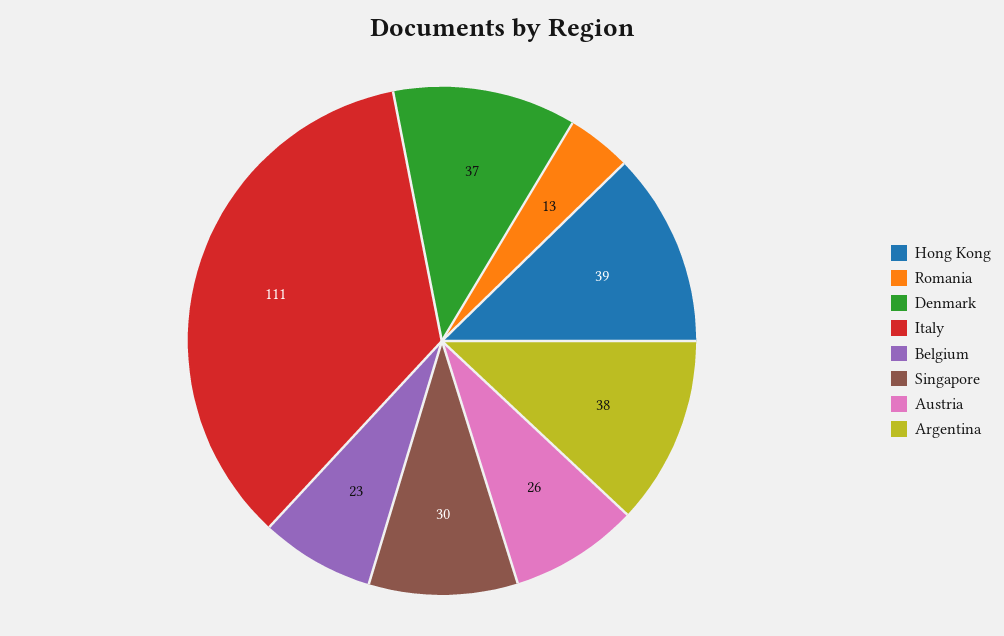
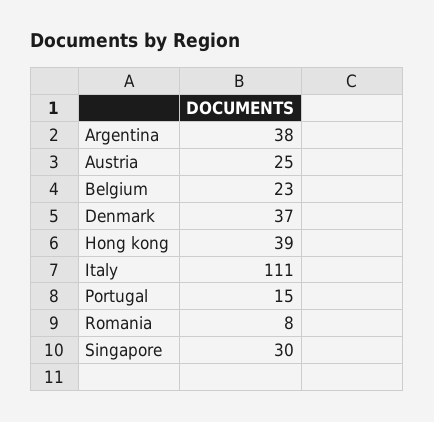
  {
    "Hong Kong": 39,
-   "Romania": 13,
+   "Romania": 8,
    "Denmark": 37,
    "Italy": 111,
    "Belgium": 23,
    "Singapore": 30,
-   "Austria": 26,
+   "Austria": 25,
-   "Argentina": 38
+   "Argentina": 38,
+   "Portugal": 15
  }

